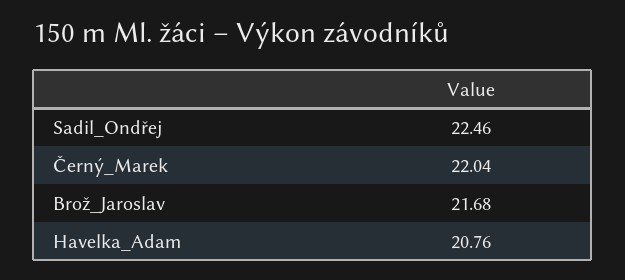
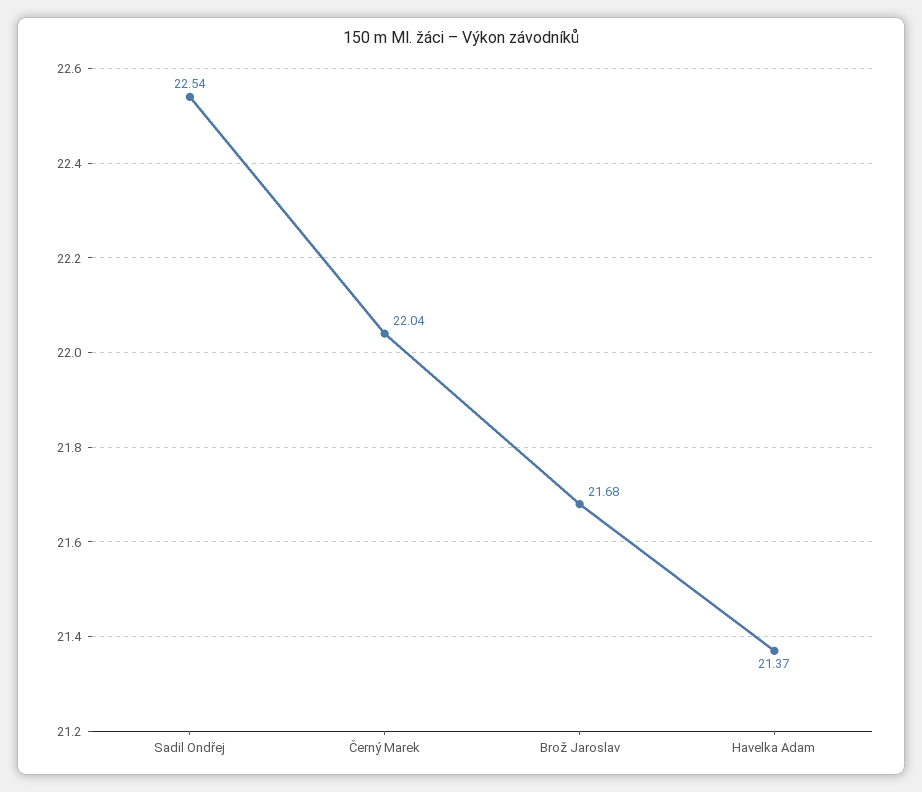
  {
-   "Sadil_Ondřej": 22.46,
+   "Sadil_Ondřej": 22.54,
    "Černý_Marek": 22.04,
    "Brož_Jaroslav": 21.68,
-   "Havelka_Adam": 20.76
+   "Havelka_Adam": 21.37
  }

